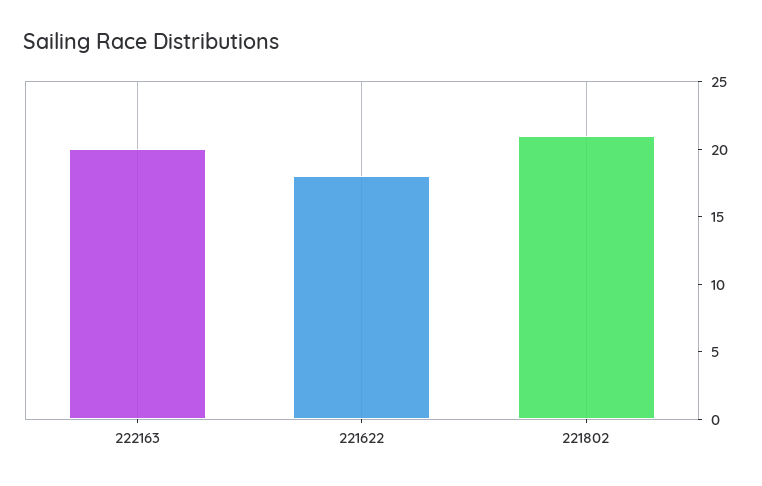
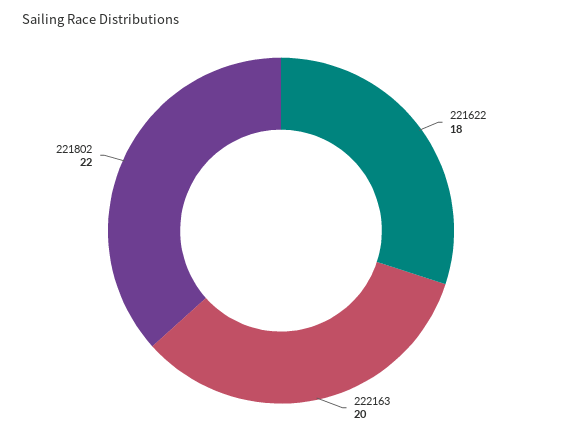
  {
    "222163": 20,
    "221622": 18,
-   "221802": 21
+   "221802": 22
  }

